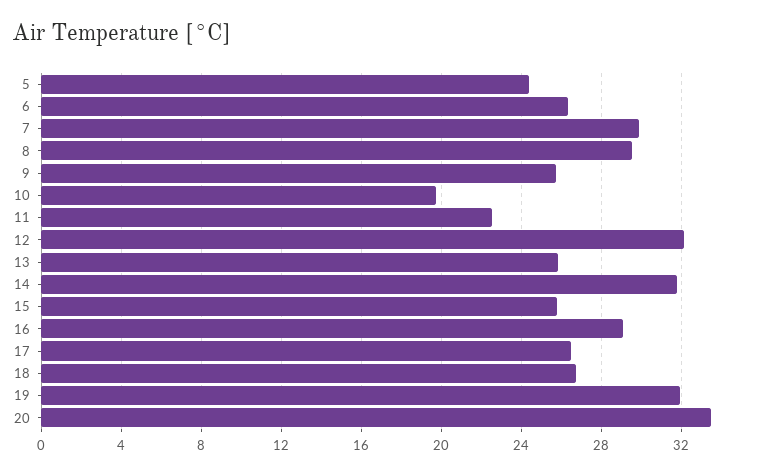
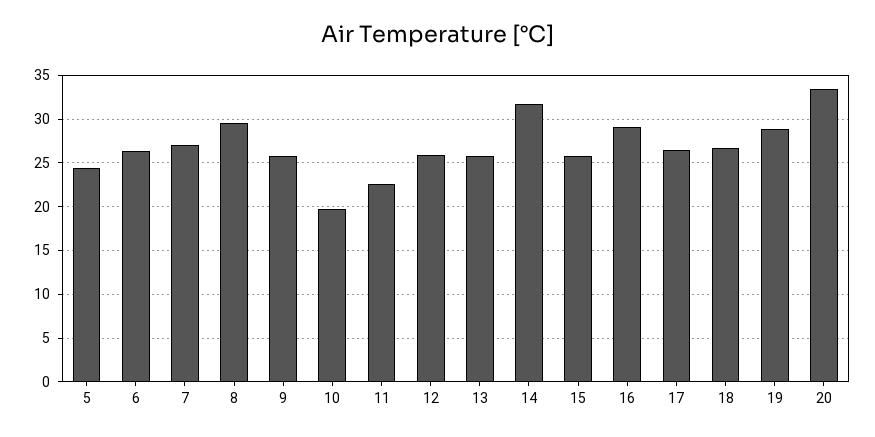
  {
    "5": 24.5,
    "6": 26.5,
-   "7": 30,
+   "7": 27,
    "8": 29.5,
    "9": 25.5,
    "10": 19.5,
    "11": 22.5,
-   "12": 32,
+   "12": 26,
    "13": 26,
    "14": 32,
    "15": 26,
    "16": 29,
    "17": 26.5,
    "18": 26.5,
-   "19": 32,
+   "19": 29,
    "20": 33.5
  }

